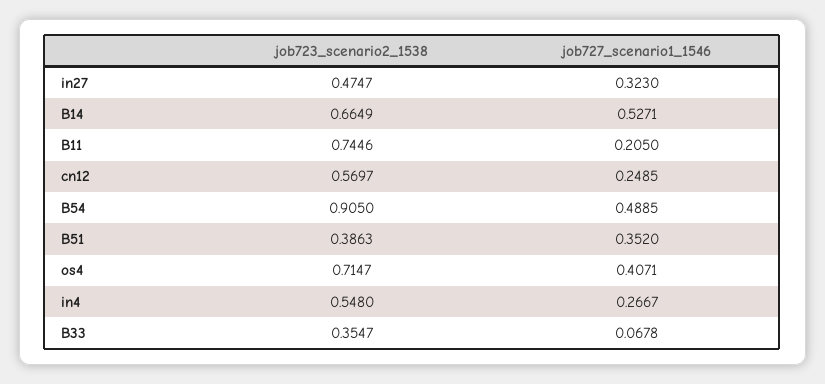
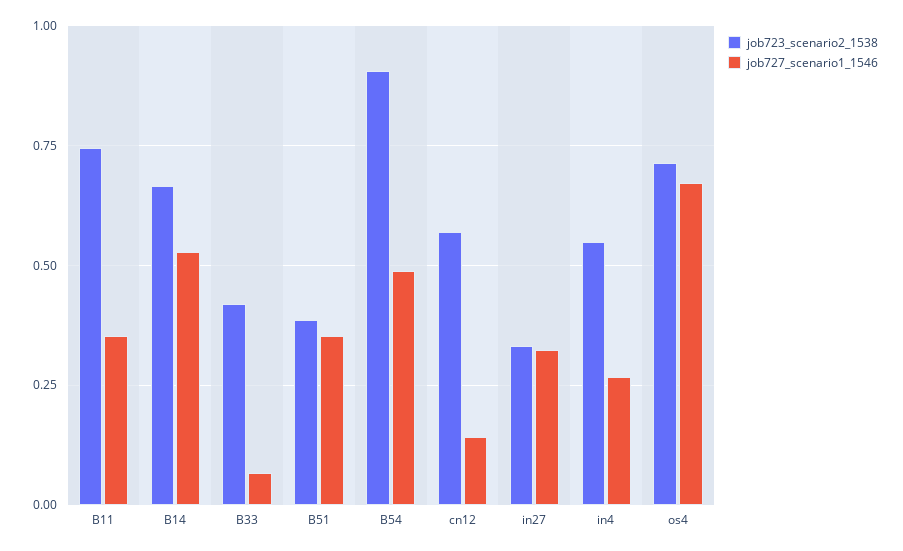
  {
    "job723_scenario2_1538": {
-     "in27": 0.4747,
+     "in27": 0.325,
      "B14": 0.6649,
      "B11": 0.7446,
      "cn12": 0.5697,
      "B54": 0.905,
      "B51": 0.3863,
      "os4": 0.7147,
      "in4": 0.548,
-     "B33": 0.3547
+     "B33": 0.425
    },
    "job727_scenario1_1546": {
      "in27": 0.323,
      "B14": 0.5271,
-     "B11": 0.205,
+     "B11": 0.35,
-     "cn12": 0.2485,
+     "cn12": 0.15,
      "B54": 0.4885,
      "B51": 0.352,
-     "os4": 0.4071,
+     "os4": 0.675,
      "in4": 0.2667,
      "B33": 0.0678
    }
  }

